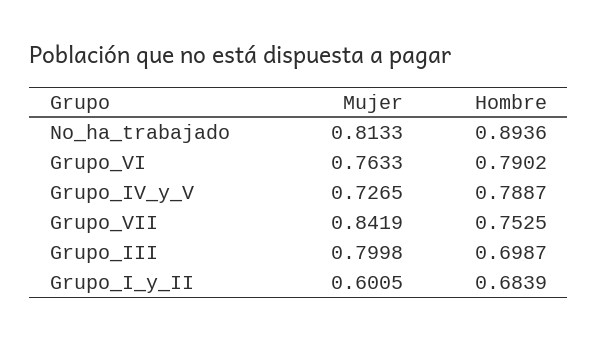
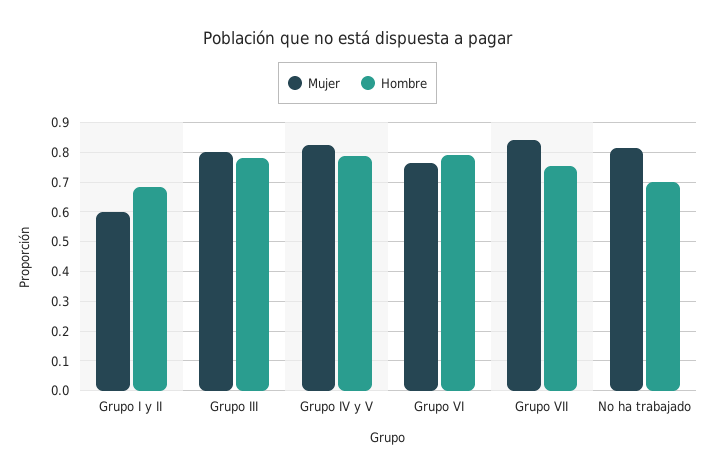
  {
    "Mujer": {
      "No_ha_trabajado": 0.8133,
      "Grupo_VI": 0.7633,
-     "Grupo_IV_y_V": 0.7265,
+     "Grupo_IV_y_V": 0.825,
      "Grupo_VII": 0.8419,
      "Grupo_III": 0.7998,
      "Grupo_I_y_II": 0.6005
    },
    "Hombre": {
-     "No_ha_trabajado": 0.8936,
+     "No_ha_trabajado": 0.7,
      "Grupo_VI": 0.7902,
      "Grupo_IV_y_V": 0.7887,
      "Grupo_VII": 0.7525,
-     "Grupo_III": 0.6987,
+     "Grupo_III": 0.775,
      "Grupo_I_y_II": 0.6839
    }
  }

